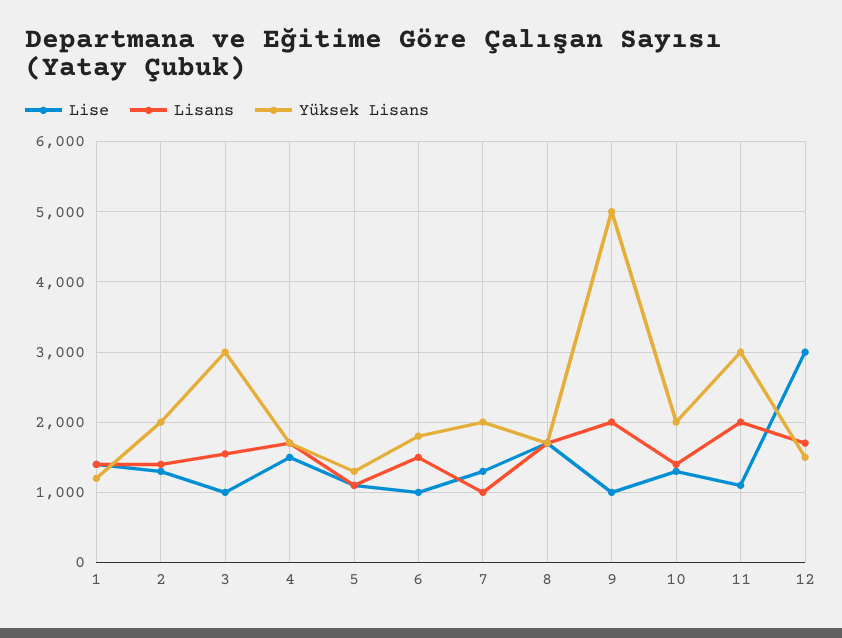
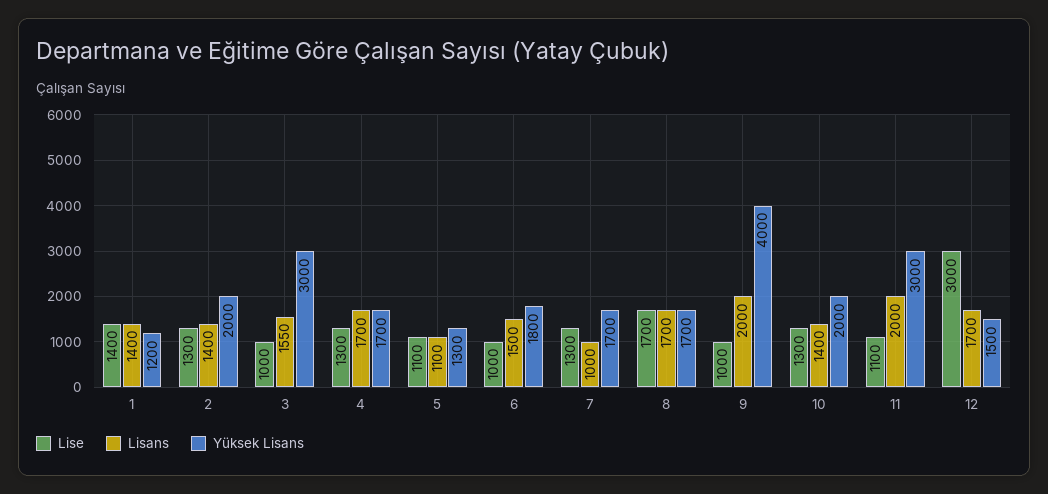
  {
    "Lise": {
      "1": 1400,
      "2": 1300,
      "3": 1000,
-     "4": 1500,
+     "4": 1300,
      "5": 1100,
      "6": 1000,
      "7": 1300,
      "8": 1700,
      "9": 1000,
      "10": 1300,
      "11": 1100,
      "12": 3000
    },
    "Lisans": {
      "1": 1400,
      "2": 1400,
      "3": 1550,
      "4": 1700,
      "5": 1100,
      "6": 1500,
      "7": 1000,
      "8": 1700,
      "9": 2000,
      "10": 1400,
      "11": 2000,
      "12": 1700
    },
    "Yüksek Lisans": {
      "1": 1200,
      "2": 2000,
      "3": 3000,
      "4": 1700,
      "5": 1300,
      "6": 1800,
-     "7": 2000,
+     "7": 1700,
      "8": 1700,
-     "9": 5000,
+     "9": 4000,
      "10": 2000,
      "11": 3000,
      "12": 1500
    }
  }

